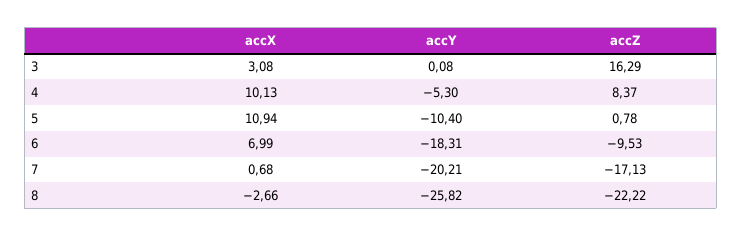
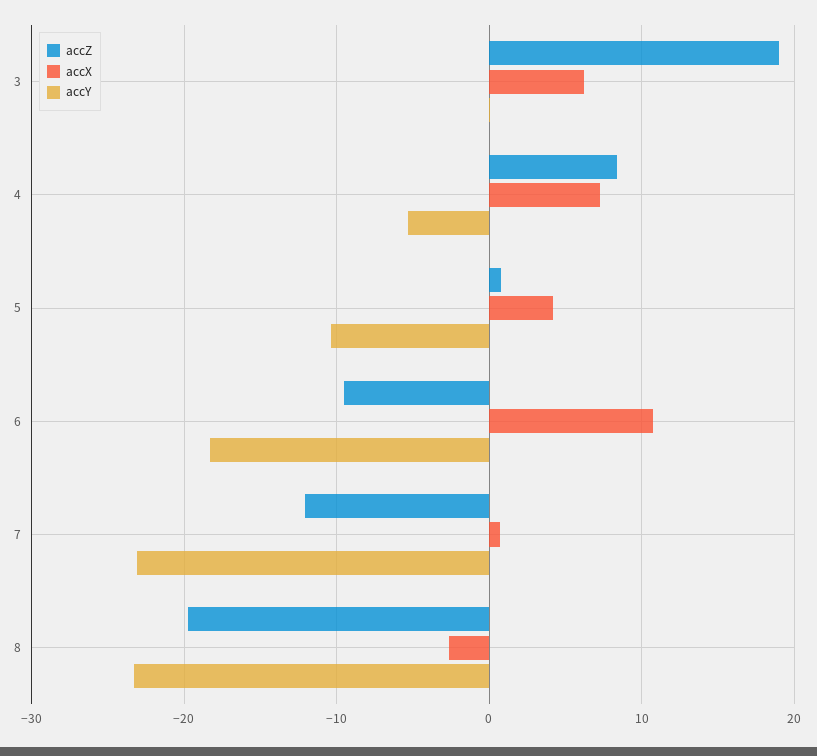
  {
    "accX": {
-     "3": 3.08,
+     "3": 6,
-     "4": 10.13,
+     "4": 7,
-     "5": 10.94,
+     "5": 4,
-     "6": 6.99,
+     "6": 11,
      "7": 0.68,
      "8": -2.66
    },
    "accY": {
      "3": 0.08,
      "4": -5.3,
      "5": -10.4,
      "6": -18.31,
-     "7": -20.21,
+     "7": -23,
-     "8": -25.82
+     "8": -23
    },
    "accZ": {
-     "3": 16.29,
+     "3": 19,
      "4": 8.37,
      "5": 0.78,
      "6": -9.53,
-     "7": -17.13,
+     "7": -12,
-     "8": -22.22
+     "8": -20
    }
  }

